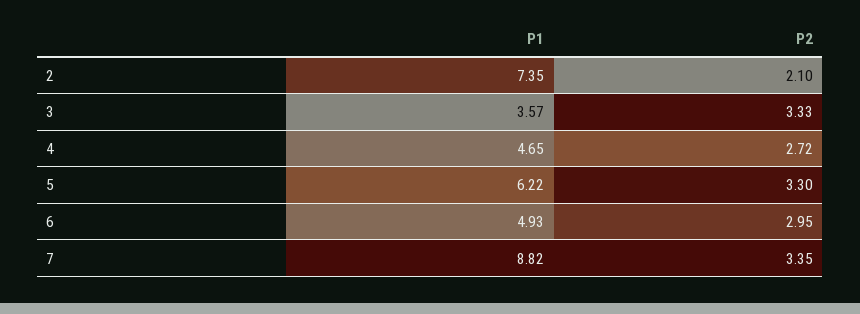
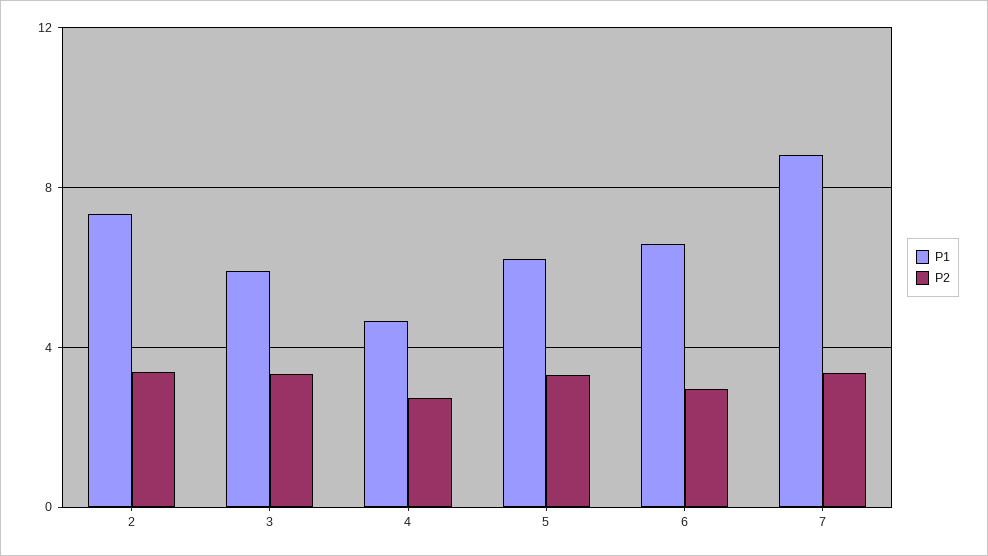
  {
    "P1": {
      "2": 7.35,
-     "3": 3.57,
+     "3": 6,
      "4": 4.65,
      "5": 6.22,
-     "6": 4.93,
+     "6": 6.5,
      "7": 8.82
    },
    "P2": {
-     "2": 2.1,
+     "2": 3.5,
      "3": 3.33,
      "4": 2.72,
      "5": 3.3,
      "6": 2.95,
      "7": 3.35
    }
  }

